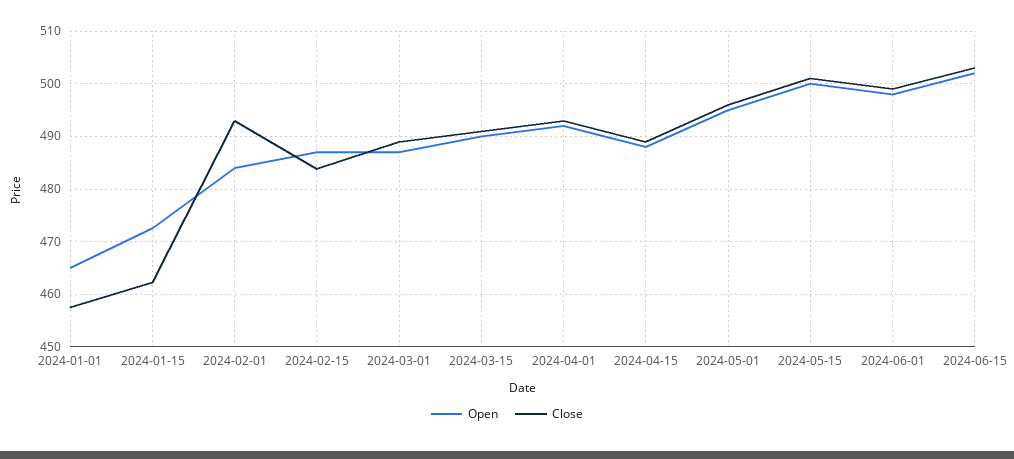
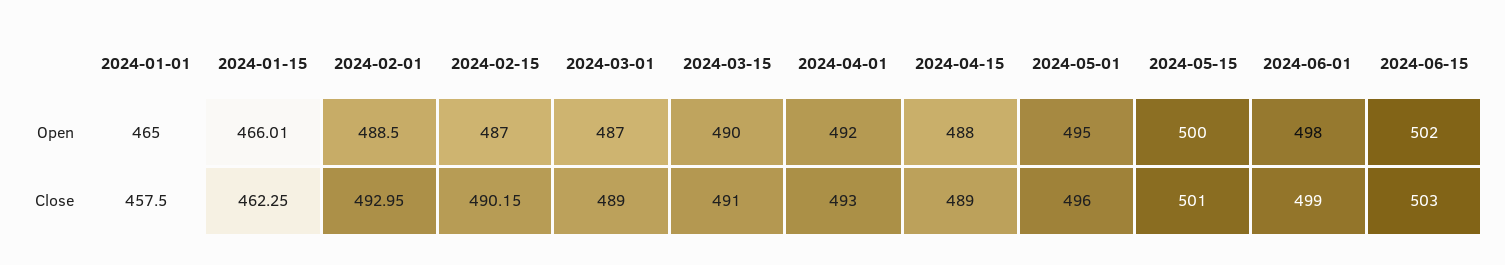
  {
    "Open": {
      "2024-01-01": 465,
-     "2024-01-15": 472,
+     "2024-01-15": 466.01,
-     "2024-02-01": 484,
+     "2024-02-01": 488.5,
      "2024-02-15": 487,
      "2024-03-01": 487,
      "2024-03-15": 490,
      "2024-04-01": 492,
      "2024-04-15": 488,
      "2024-05-01": 495,
      "2024-05-15": 500,
      "2024-06-01": 498,
      "2024-06-15": 502
    },
    "Close": {
      "2024-01-01": 457.5,
      "2024-01-15": 462.25,
      "2024-02-01": 492.95,
-     "2024-02-15": 484,
+     "2024-02-15": 490.15,
      "2024-03-01": 489,
      "2024-03-15": 491,
      "2024-04-01": 493,
      "2024-04-15": 489,
      "2024-05-01": 496,
      "2024-05-15": 501,
      "2024-06-01": 499,
      "2024-06-15": 503
    }
  }

